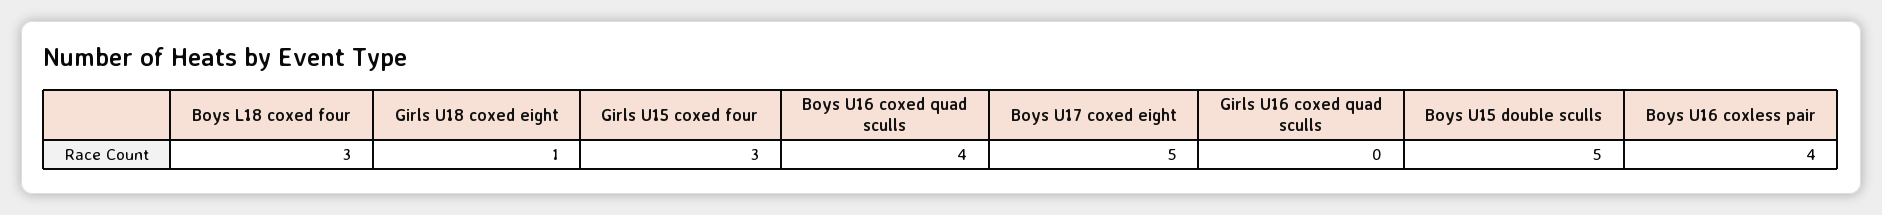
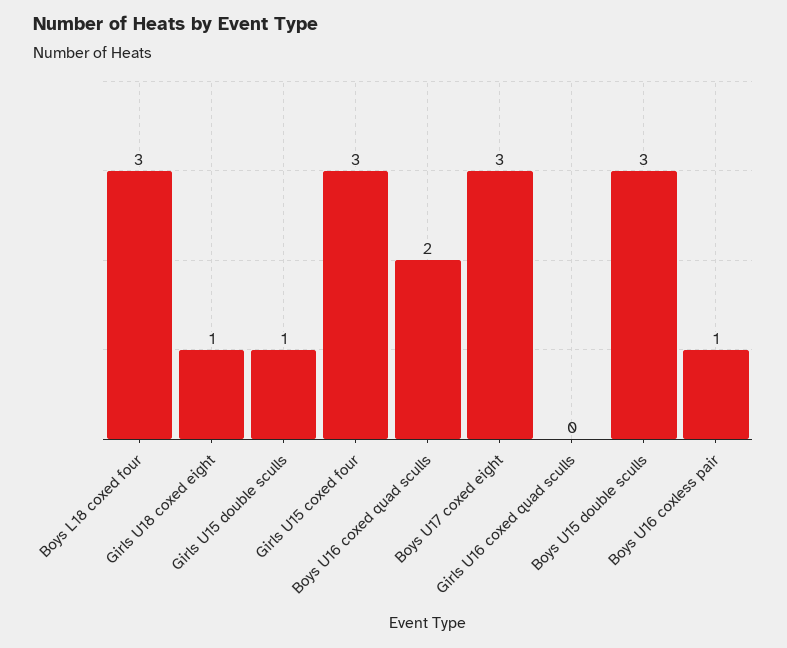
  {
    "Boys L18 coxed four": 3,
    "Girls U18 coxed eight": 1,
    "Girls U15 coxed four": 3,
-   "Boys U16 coxed quad sculls": 4,
+   "Boys U16 coxed quad sculls": 2,
-   "Boys U17 coxed eight": 5,
+   "Boys U17 coxed eight": 3,
    "Girls U16 coxed quad sculls": 0,
-   "Boys U15 double sculls": 5,
+   "Boys U15 double sculls": 3,
-   "Boys U16 coxless pair": 4
+   "Boys U16 coxless pair": 1,
+   "Girls U15 double sculls": 1
  }

